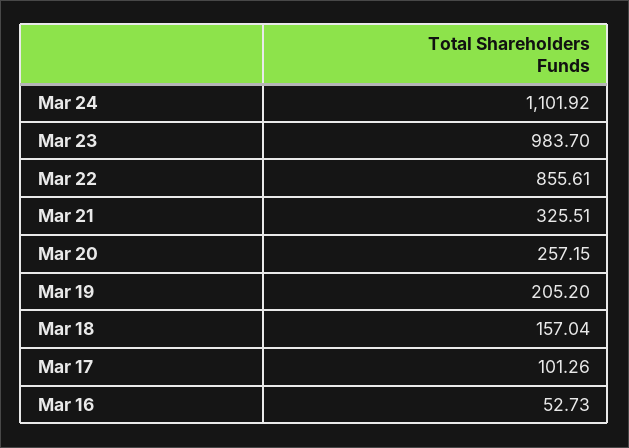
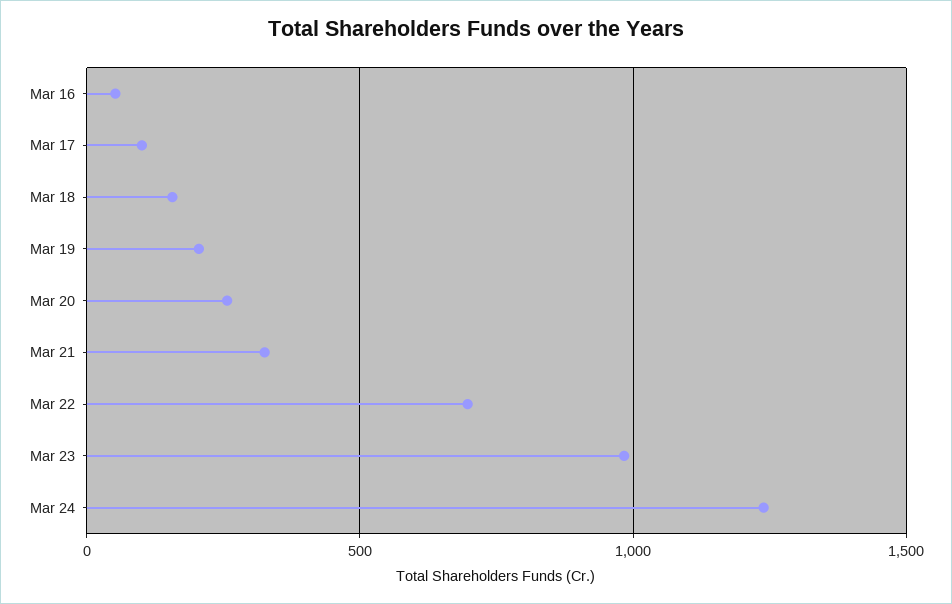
  {
-   "Mar 24": 1101.92,
+   "Mar 24": 1250,
    "Mar 23": 983.7,
-   "Mar 22": 855.61,
+   "Mar 22": 700,
    "Mar 21": 325.51,
    "Mar 20": 257.15,
    "Mar 19": 205.2,
    "Mar 18": 157.04,
    "Mar 17": 101.26,
    "Mar 16": 52.73
  }

